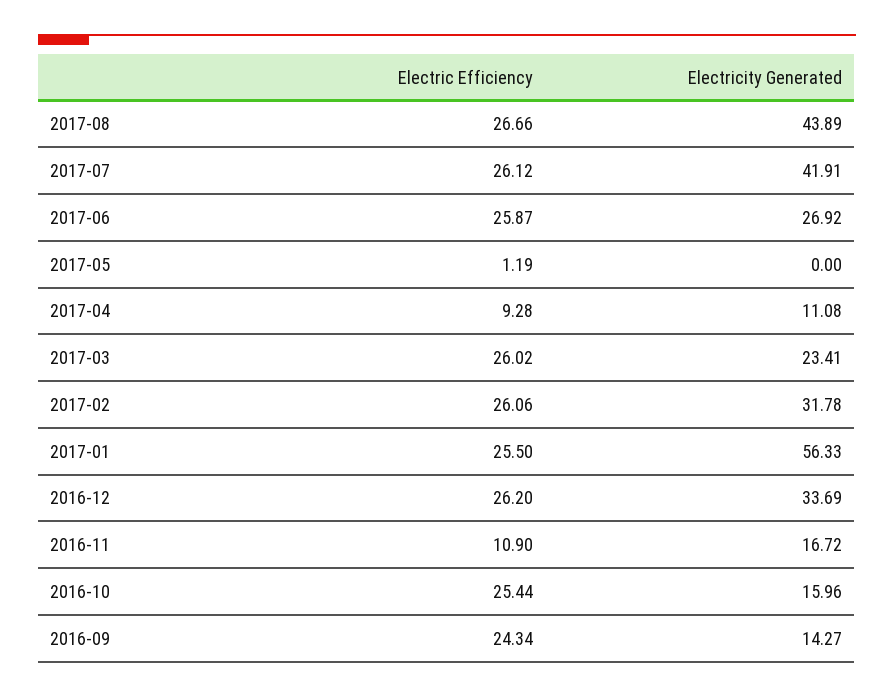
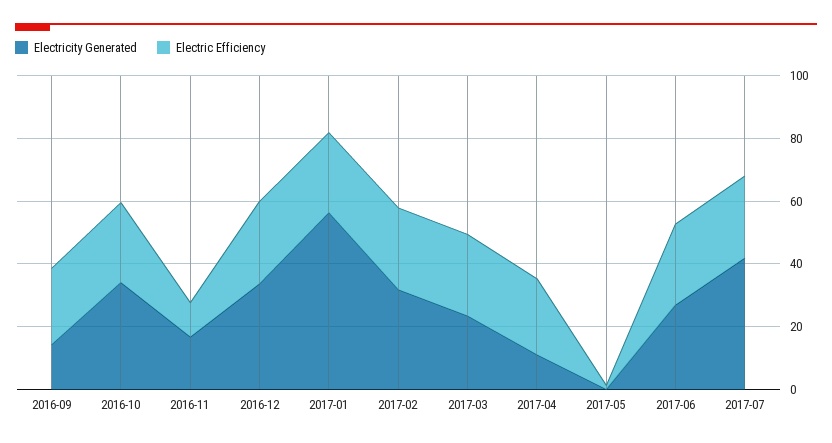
  {
    "Electric Efficiency": {
-     "2017-08": 26.66,
      "2017-07": 26.12,
      "2017-06": 25.87,
      "2017-05": 1.19,
-     "2017-04": 9.28,
+     "2017-04": 25,
      "2017-03": 26.02,
      "2017-02": 26.06,
      "2017-01": 25.5,
      "2016-12": 26.2,
      "2016-11": 10.9,
      "2016-10": 25.44,
      "2016-09": 24.34
    },
    "Electricity Generated": {
-     "2017-08": 43.89,
      "2017-07": 41.91,
      "2017-06": 26.92,
      "2017-05": 0,
      "2017-04": 11.08,
      "2017-03": 23.41,
      "2017-02": 31.78,
      "2017-01": 56.33,
      "2016-12": 33.69,
      "2016-11": 16.72,
-     "2016-10": 15.96,
+     "2016-10": 35,
      "2016-09": 14.27
    }
  }

